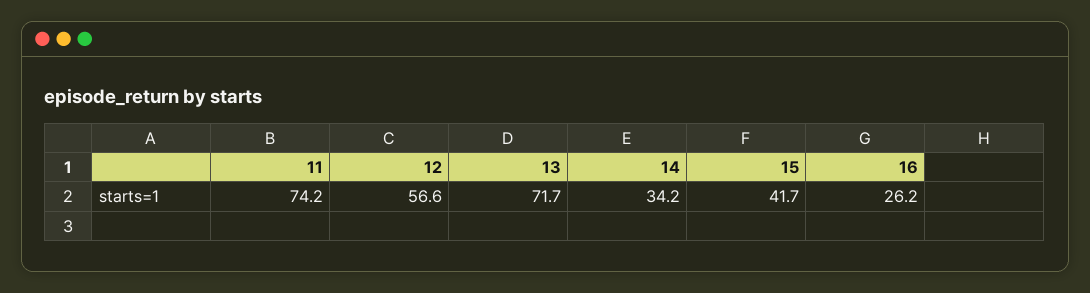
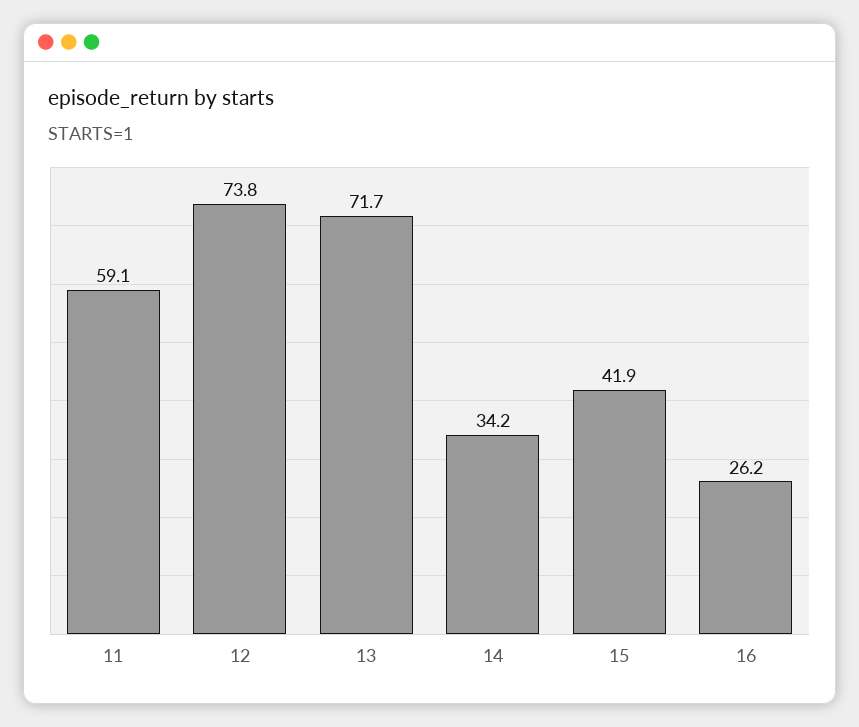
  {
-   "11": 74.2,
+   "11": 59.1,
-   "12": 56.6,
+   "12": 73.8,
    "13": 71.7,
    "14": 34.2,
-   "15": 41.7,
+   "15": 41.9,
    "16": 26.2
  }

